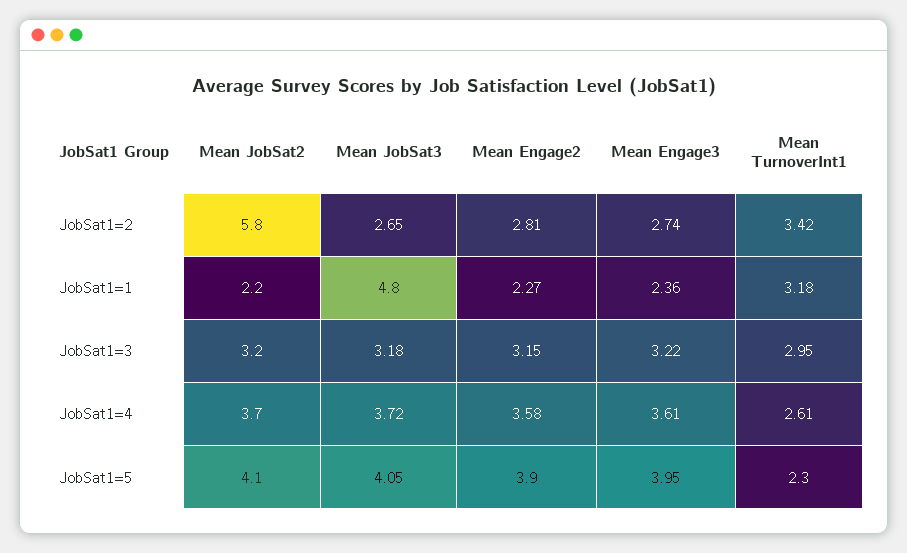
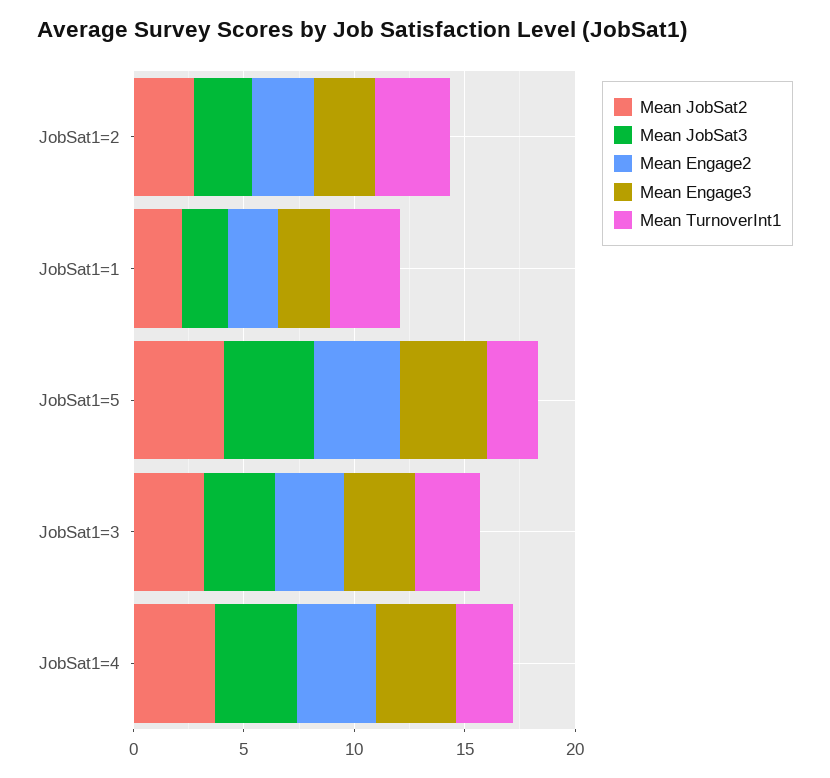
  {
    "Mean JobSat2": {
-     "JobSat1=2": 5.8,
+     "JobSat1=2": 3,
      "JobSat1=1": 2.2,
      "JobSat1=3": 3.2,
      "JobSat1=4": 3.7,
      "JobSat1=5": 4.1
    },
    "Mean JobSat3": {
      "JobSat1=2": 2.65,
-     "JobSat1=1": 4.8,
+     "JobSat1=1": 2,
      "JobSat1=3": 3.18,
      "JobSat1=4": 3.72,
      "JobSat1=5": 4.05
    },
    "Mean Engage2": {
      "JobSat1=2": 2.81,
      "JobSat1=1": 2.27,
      "JobSat1=3": 3.15,
      "JobSat1=4": 3.58,
      "JobSat1=5": 3.9
    },
    "Mean Engage3": {
      "JobSat1=2": 2.74,
      "JobSat1=1": 2.36,
      "JobSat1=3": 3.22,
      "JobSat1=4": 3.61,
      "JobSat1=5": 3.95
    },
    "Mean TurnoverInt1": {
      "JobSat1=2": 3.42,
      "JobSat1=1": 3.18,
      "JobSat1=3": 2.95,
      "JobSat1=4": 2.61,
      "JobSat1=5": 2.3
    }
  }

